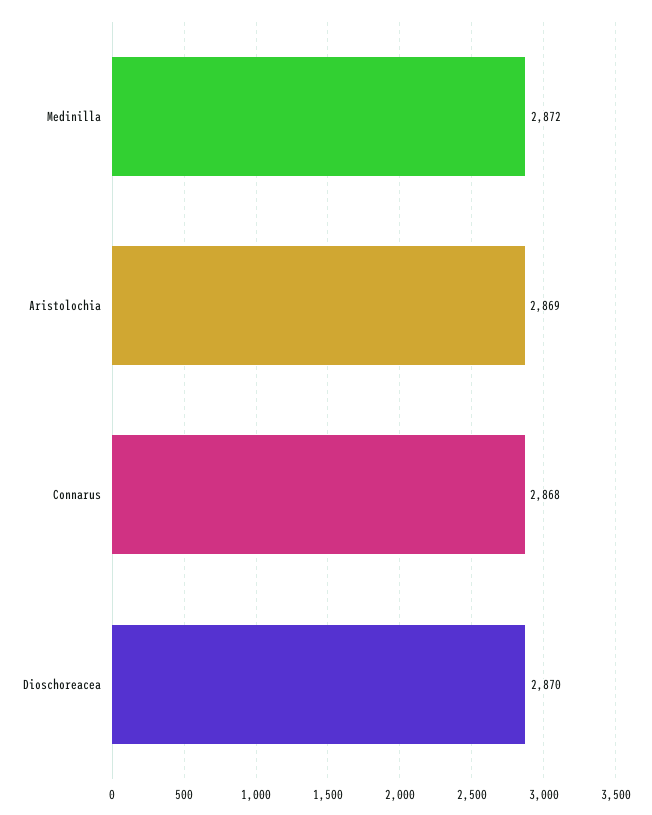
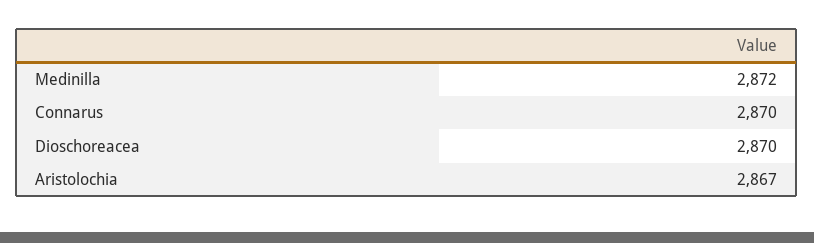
  {
    "Medinilla": 2872,
-   "Aristolochia": 2869,
+   "Aristolochia": 2867,
-   "Connarus": 2868,
+   "Connarus": 2870,
    "Dioschoreacea": 2870
  }

